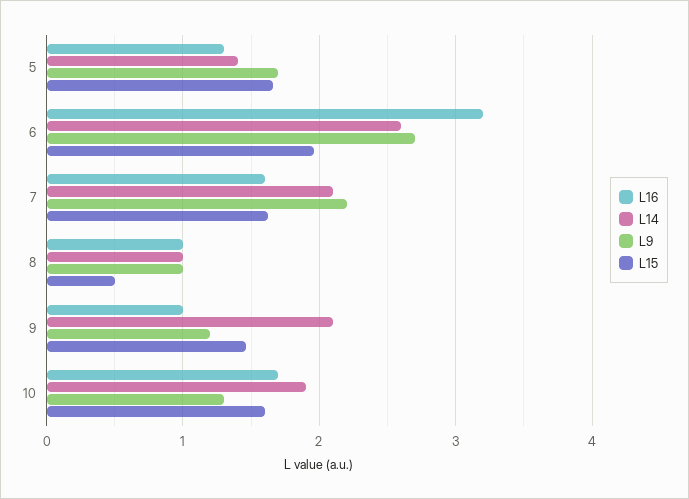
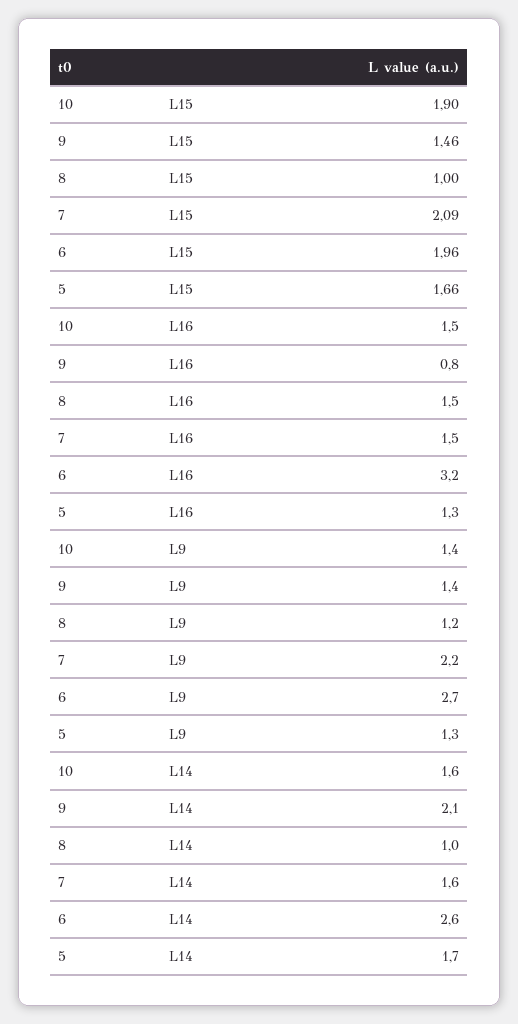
  {
    "L16": {
      "5": 1.3,
      "6": 3.2,
-     "7": 1.6,
+     "7": 1.5,
-     "8": 1,
+     "8": 1.5,
-     "9": 1,
+     "9": 0.8,
-     "10": 1.7
+     "10": 1.5
    },
    "L14": {
-     "5": 1.4,
+     "5": 1.7,
      "6": 2.6,
-     "7": 2.1,
+     "7": 1.6,
      "8": 1,
      "9": 2.1,
-     "10": 1.9
+     "10": 1.6
    },
    "L9": {
-     "5": 1.7,
+     "5": 1.3,
      "6": 2.7,
      "7": 2.2,
-     "8": 1,
+     "8": 1.2,
-     "9": 1.2,
+     "9": 1.4,
-     "10": 1.3
+     "10": 1.4
    },
    "L15": {
      "5": 1.66,
      "6": 1.96,
-     "7": 1.6,
+     "7": 2.09,
-     "8": 0.5,
+     "8": 1,
      "9": 1.46,
-     "10": 1.6
+     "10": 1.9
    }
  }

